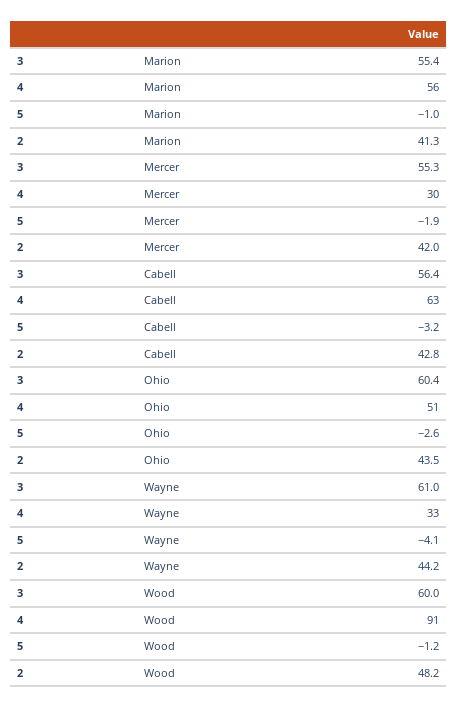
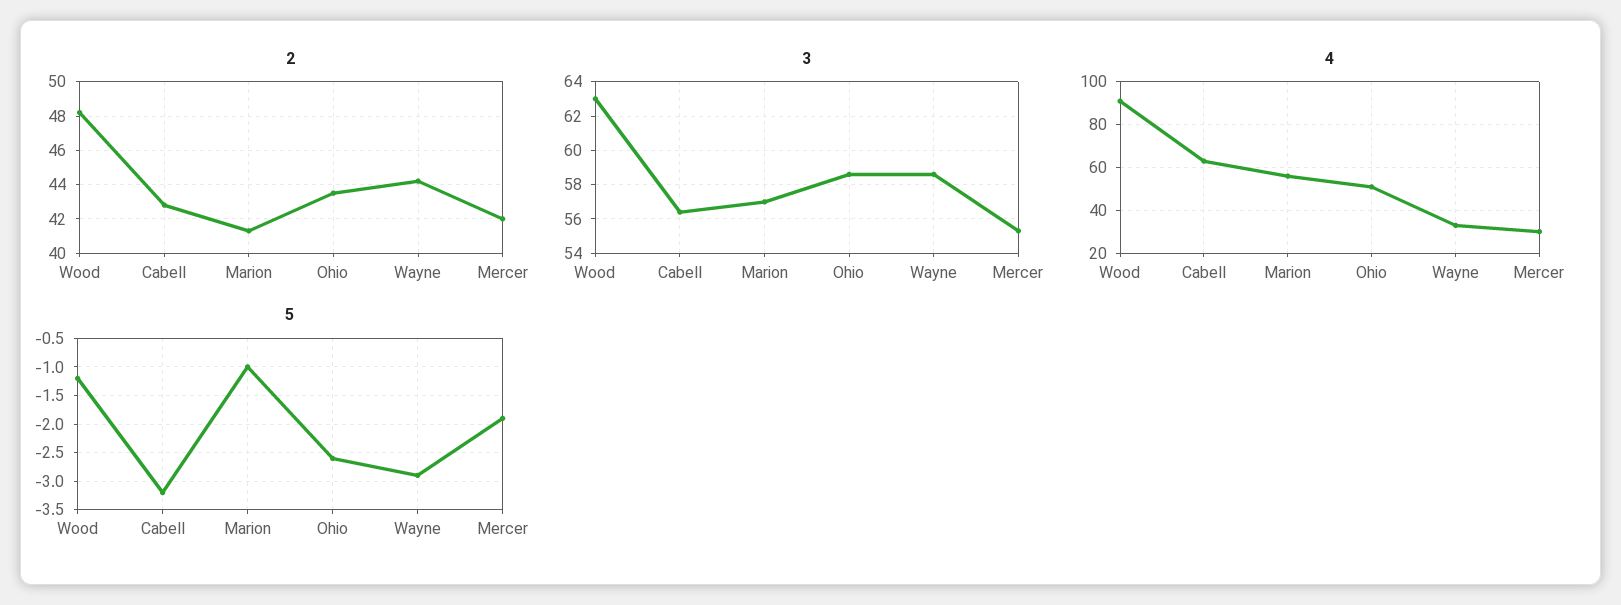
  {
    "3": {
-     "Marion": 55.4,
+     "Marion": 57,
      "Mercer": 55.3,
      "Cabell": 56.4,
-     "Ohio": 60.4,
+     "Ohio": 58.5,
-     "Wayne": 61,
+     "Wayne": 58.5,
-     "Wood": 60
+     "Wood": 63
    },
    "4": {
      "Marion": 56,
      "Mercer": 30,
      "Cabell": 63,
      "Ohio": 51,
      "Wayne": 33,
      "Wood": 91
    },
    "5": {
      "Marion": -1,
      "Mercer": -1.9,
      "Cabell": -3.2,
      "Ohio": -2.6,
-     "Wayne": -4.1,
+     "Wayne": -3,
      "Wood": -1.2
    },
    "2": {
      "Marion": 41.3,
      "Mercer": 42,
      "Cabell": 42.8,
      "Ohio": 43.5,
      "Wayne": 44.2,
      "Wood": 48.2
    }
  }

